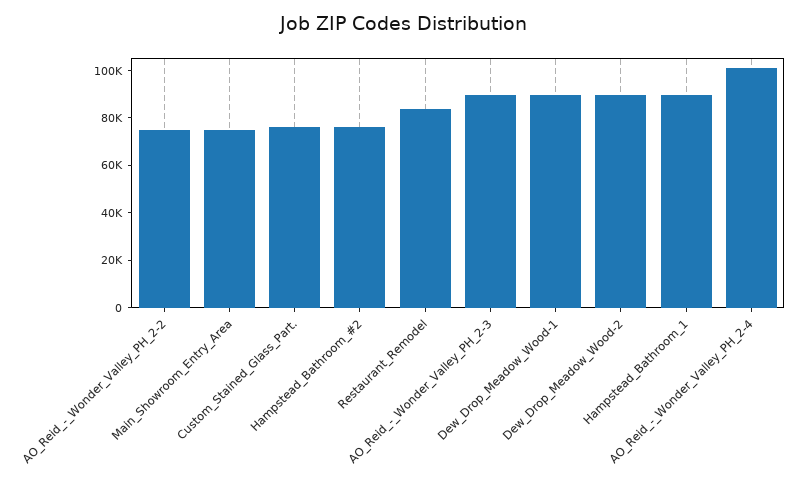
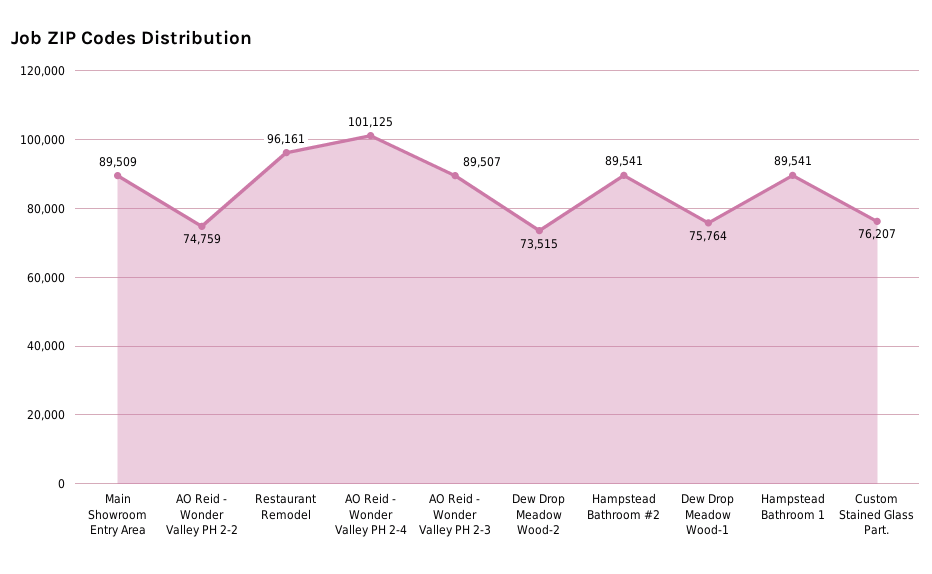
  {
    "AO_Reid_-_Wonder_Valley_PH_2-2": 74759,
-   "Main_Showroom_Entry_Area": 75000,
+   "Main_Showroom_Entry_Area": 89509,
    "Custom_Stained_Glass_Part.": 76207,
-   "Hampstead_Bathroom_#2": 75000,
+   "Hampstead_Bathroom_#2": 89541,
-   "Restaurant_Remodel": 85000,
+   "Restaurant_Remodel": 96161,
    "AO_Reid_-_Wonder_Valley_PH_2-3": 89507,
-   "Dew_Drop_Meadow_Wood-1": 90000,
+   "Dew_Drop_Meadow_Wood-1": 75764,
-   "Dew_Drop_Meadow_Wood-2": 90000,
+   "Dew_Drop_Meadow_Wood-2": 73515,
    "Hampstead_Bathroom_1": 89541,
    "AO_Reid_-_Wonder_Valley_PH_2-4": 101125
  }

